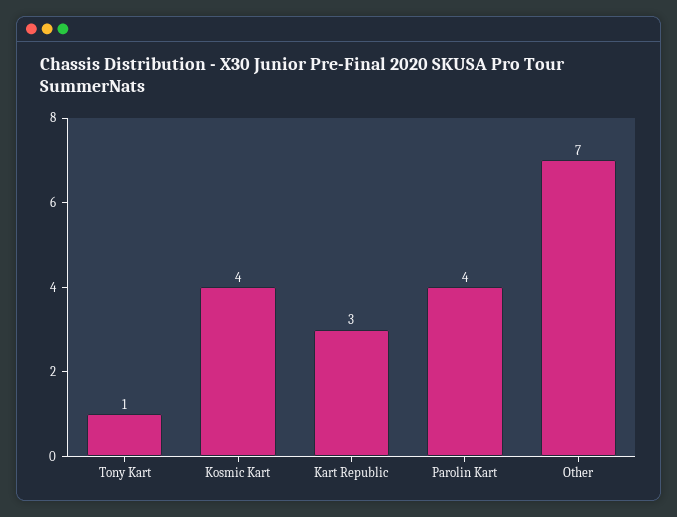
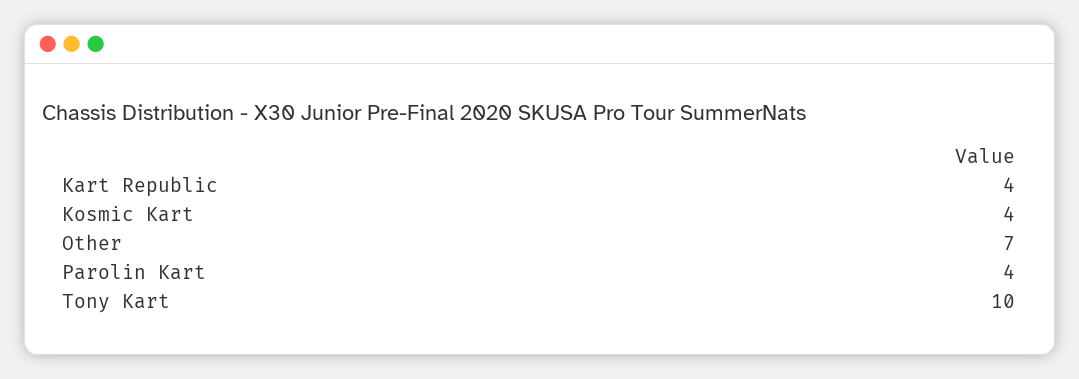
  {
-   "Tony Kart": 1,
+   "Tony Kart": 10,
    "Kosmic Kart": 4,
-   "Kart Republic": 3,
+   "Kart Republic": 4,
    "Parolin Kart": 4,
    "Other": 7
  }

